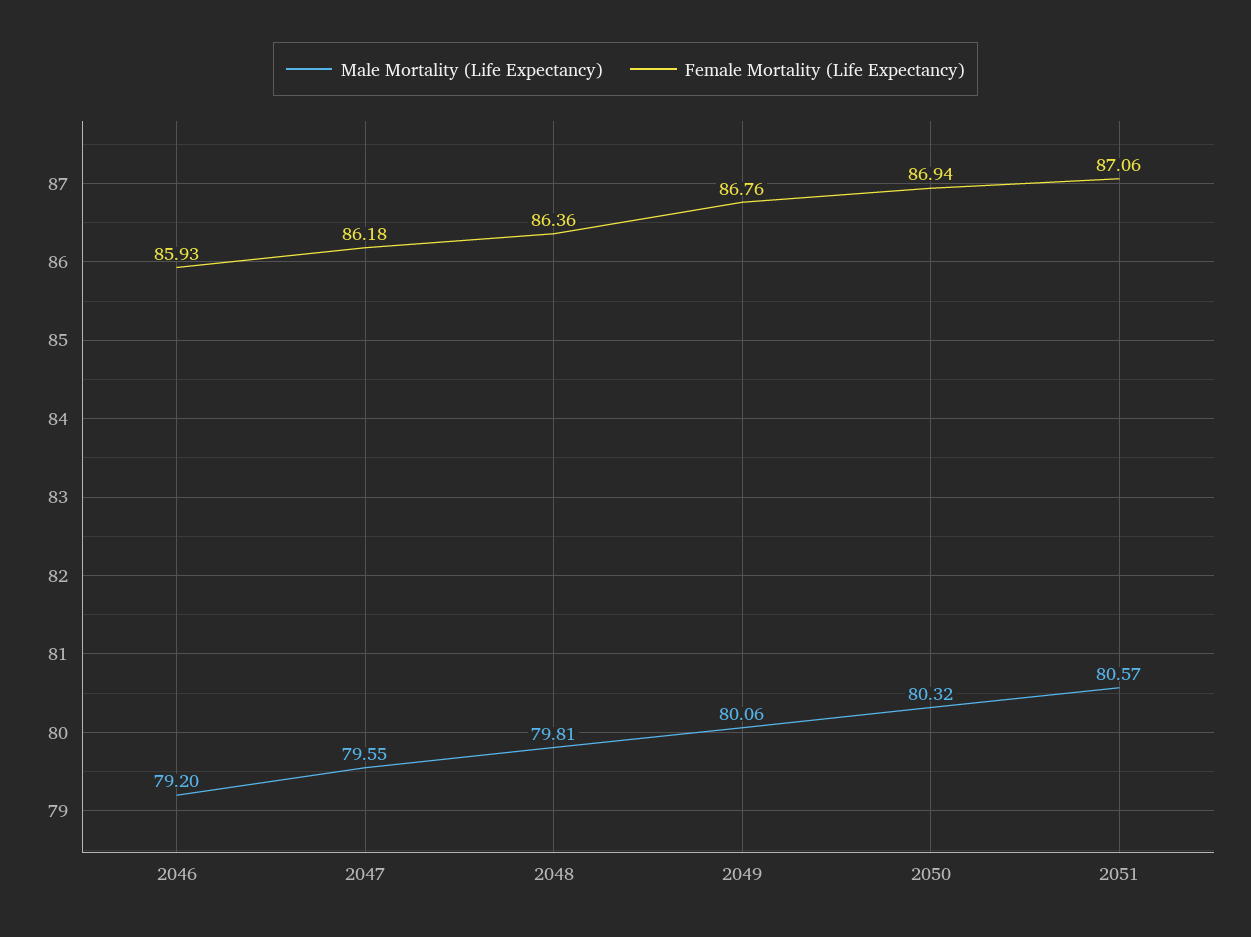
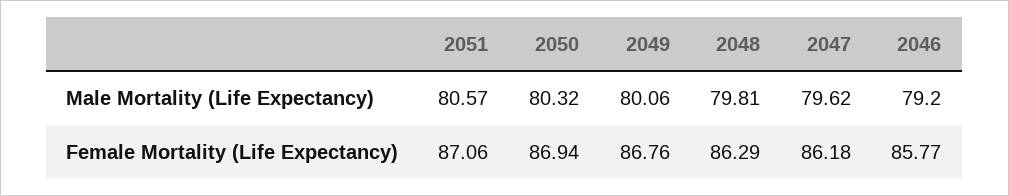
  {
    "Male Mortality (Life Expectancy)": {
      "2046": 79.2,
-     "2047": 79.55,
+     "2047": 79.62,
      "2048": 79.81,
      "2049": 80.06,
      "2050": 80.32,
      "2051": 80.57
    },
    "Female Mortality (Life Expectancy)": {
-     "2046": 85.93,
+     "2046": 85.77,
      "2047": 86.18,
-     "2048": 86.36,
+     "2048": 86.29,
      "2049": 86.76,
      "2050": 86.94,
      "2051": 87.06
    }
  }

